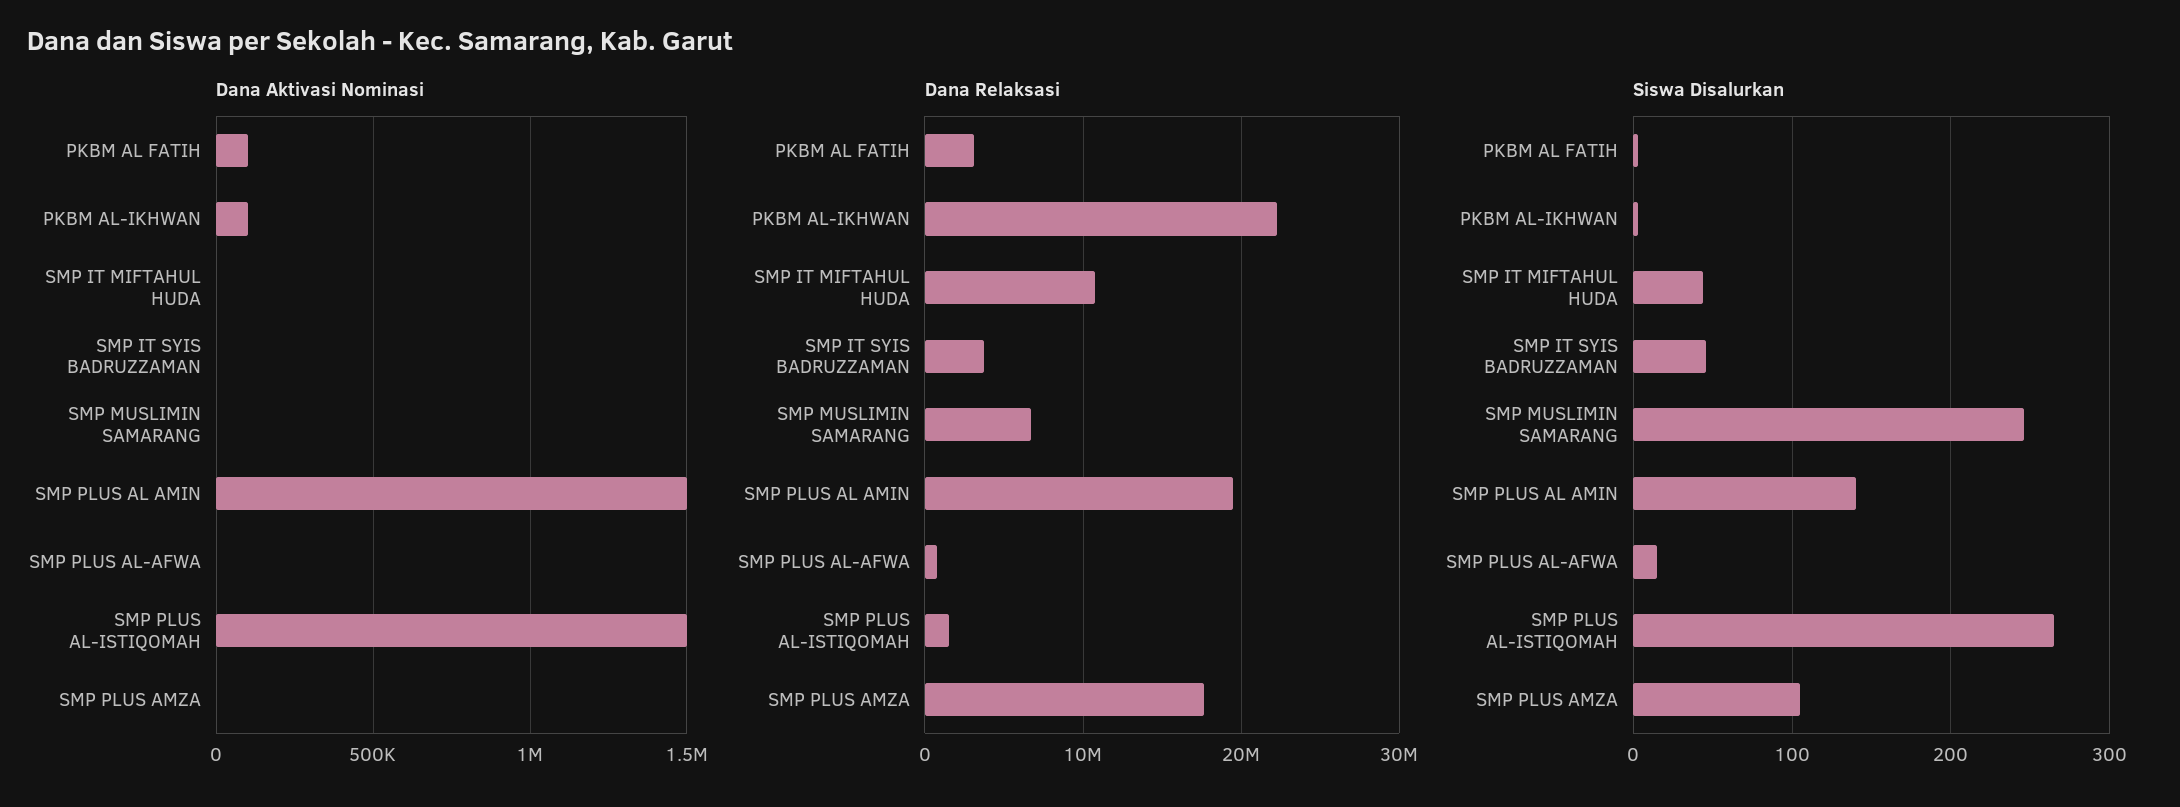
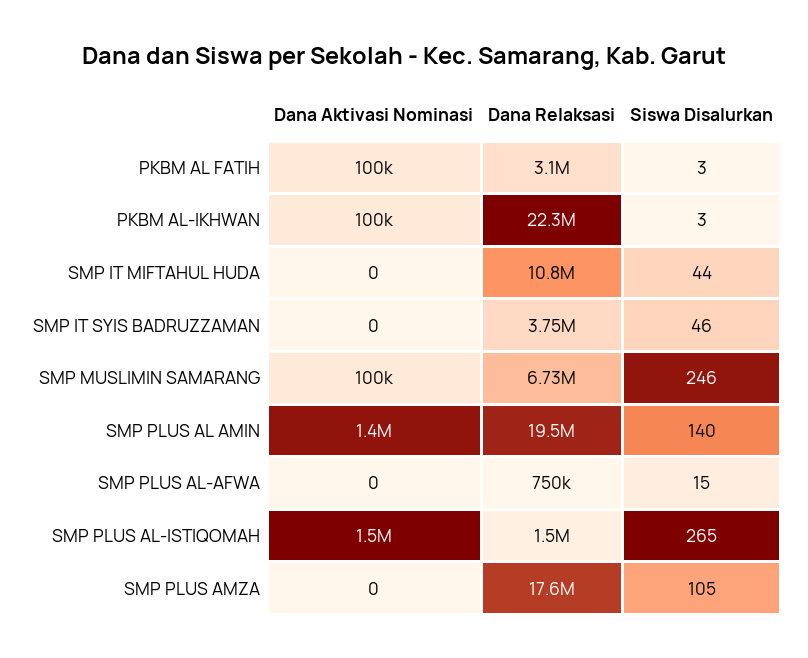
  {
    "Dana Aktivasi Nominasi": {
      "PKBM AL FATIH": 100000,
      "PKBM AL-IKHWAN": 100000,
      "SMP IT MIFTAHUL HUDA": 0,
      "SMP IT SYIS BADRUZZAMAN": 0,
-     "SMP MUSLIMIN SAMARANG": 0,
+     "SMP MUSLIMIN SAMARANG": 100000,
-     "SMP PLUS AL AMIN": 1500000,
+     "SMP PLUS AL AMIN": 1400000,
      "SMP PLUS AL-AFWA": 0,
      "SMP PLUS AL-ISTIQOMAH": 1500000,
      "SMP PLUS AMZA": 0
    },
    "Dana Relaksasi": {
      "PKBM AL FATIH": 3100000,
      "PKBM AL-IKHWAN": 22300000,
      "SMP IT MIFTAHUL HUDA": 10800000,
      "SMP IT SYIS BADRUZZAMAN": 3750000,
      "SMP MUSLIMIN SAMARANG": 6730000,
      "SMP PLUS AL AMIN": 19500000,
      "SMP PLUS AL-AFWA": 750000,
      "SMP PLUS AL-ISTIQOMAH": 1500000,
      "SMP PLUS AMZA": 17600000
    },
    "Siswa Disalurkan": {
      "PKBM AL FATIH": 3,
      "PKBM AL-IKHWAN": 3,
      "SMP IT MIFTAHUL HUDA": 44,
      "SMP IT SYIS BADRUZZAMAN": 46,
      "SMP MUSLIMIN SAMARANG": 246,
      "SMP PLUS AL AMIN": 140,
      "SMP PLUS AL-AFWA": 15,
      "SMP PLUS AL-ISTIQOMAH": 265,
      "SMP PLUS AMZA": 105
    }
  }

